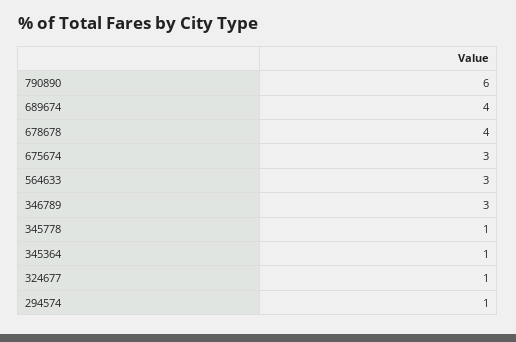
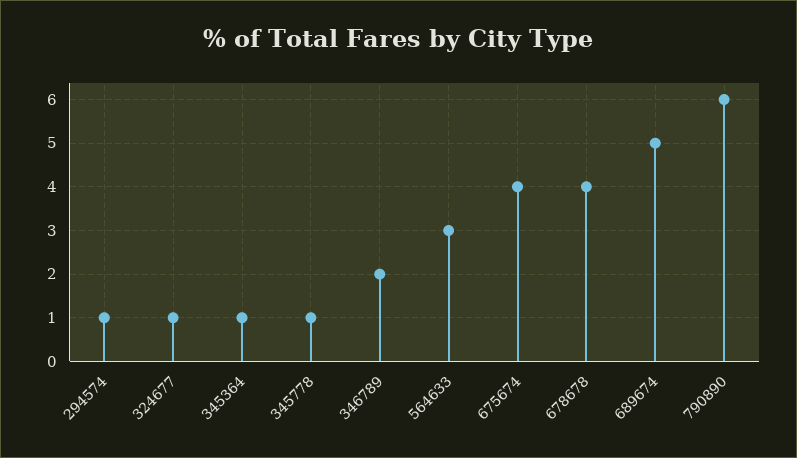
  {
    "790890": 6,
-   "689674": 4,
+   "689674": 5,
    "678678": 4,
-   "675674": 3,
+   "675674": 4,
    "564633": 3,
-   "346789": 3,
+   "346789": 2,
    "345778": 1,
    "345364": 1,
    "324677": 1,
    "294574": 1
  }

